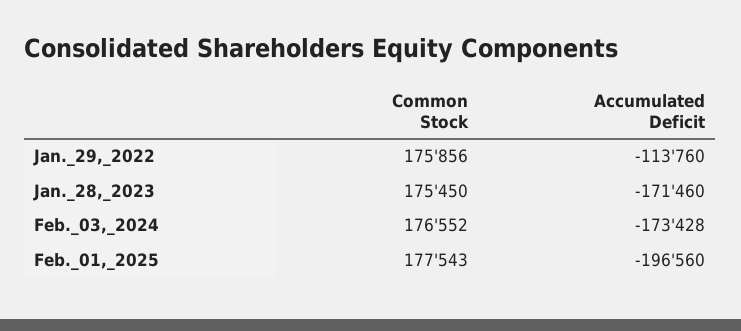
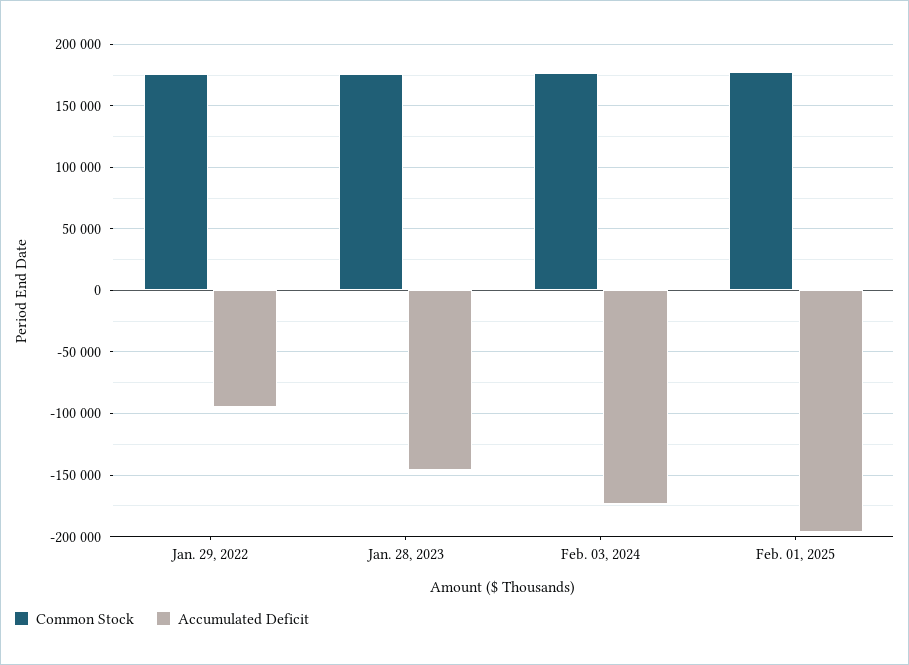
  {
    "Common Stock": {
      "Jan._29,_2022": 175856,
      "Jan._28,_2023": 175450,
      "Feb._03,_2024": 176552,
      "Feb._01,_2025": 177543
    },
    "Accumulated Deficit": {
-     "Jan._29,_2022": -113760,
+     "Jan._29,_2022": -95000,
-     "Jan._28,_2023": -171460,
+     "Jan._28,_2023": -145000,
      "Feb._03,_2024": -173428,
      "Feb._01,_2025": -196560
    }
  }

